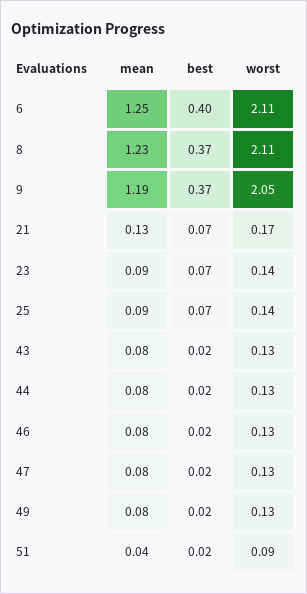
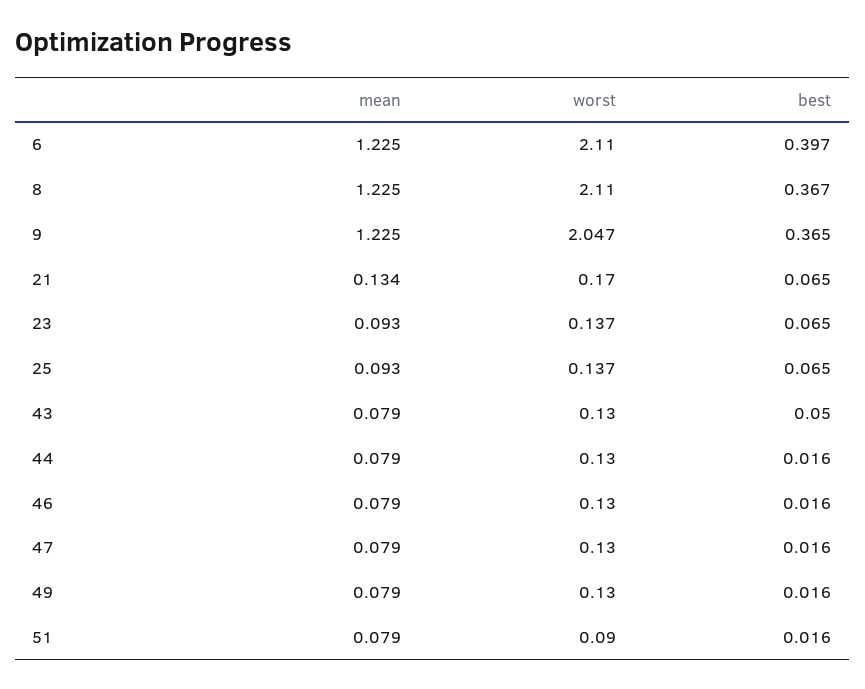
  {
    "mean": {
-     "6": 1.25,
+     "6": 1.225,
      "8": 1.225,
-     "9": 1.19,
+     "9": 1.225,
      "21": 0.134,
      "23": 0.093,
      "25": 0.093,
      "43": 0.079,
      "44": 0.079,
      "46": 0.079,
      "47": 0.079,
      "49": 0.079,
-     "51": 0.04
+     "51": 0.079
    },
    "best": {
      "6": 0.397,
      "8": 0.367,
      "9": 0.365,
      "21": 0.065,
      "23": 0.065,
      "25": 0.065,
-     "43": 0.02,
+     "43": 0.05,
      "44": 0.016,
      "46": 0.016,
      "47": 0.016,
      "49": 0.016,
      "51": 0.016
    },
    "worst": {
      "6": 2.11,
      "8": 2.11,
      "9": 2.047,
      "21": 0.17,
      "23": 0.137,
      "25": 0.137,
      "43": 0.13,
      "44": 0.13,
      "46": 0.13,
      "47": 0.13,
      "49": 0.13,
      "51": 0.09
    }
  }

